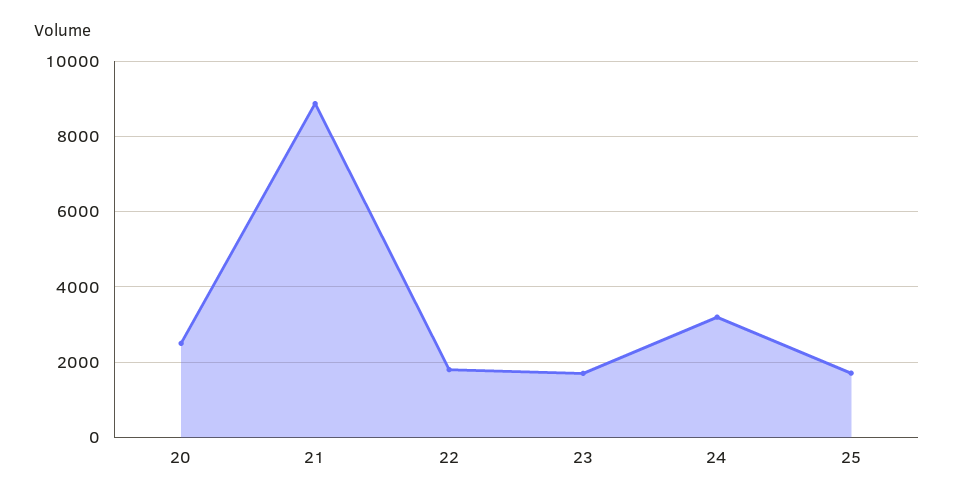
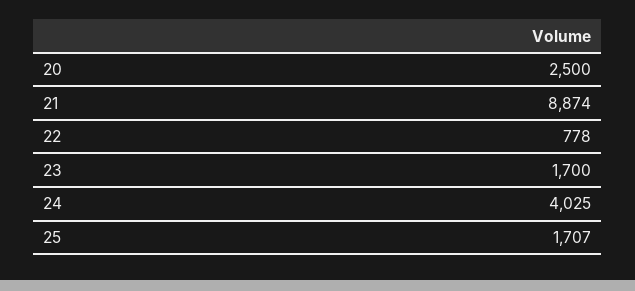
  {
    "20": 2500,
    "21": 8874,
-   "22": 1800,
+   "22": 778,
    "23": 1700,
-   "24": 3200,
+   "24": 4025,
    "25": 1707
  }

